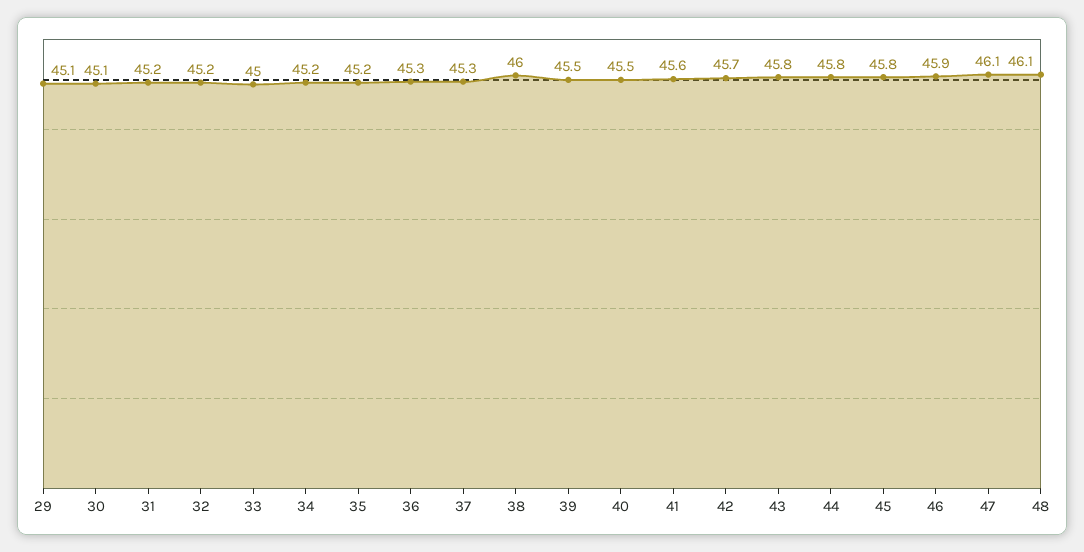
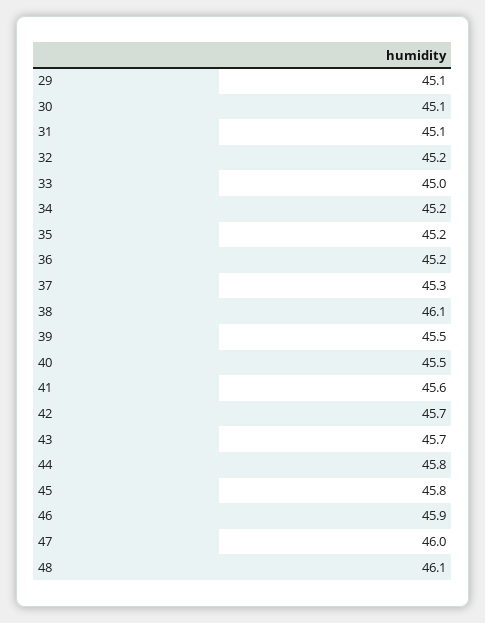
  {
    "29": 45.1,
    "30": 45.1,
-   "31": 45.2,
+   "31": 45.1,
    "32": 45.2,
    "33": 45,
    "34": 45.2,
    "35": 45.2,
-   "36": 45.3,
+   "36": 45.2,
    "37": 45.3,
-   "38": 46,
+   "38": 46.1,
    "39": 45.5,
    "40": 45.5,
    "41": 45.6,
    "42": 45.7,
-   "43": 45.8,
+   "43": 45.7,
    "44": 45.8,
    "45": 45.8,
    "46": 45.9,
-   "47": 46.1,
+   "47": 46,
    "48": 46.1
  }

